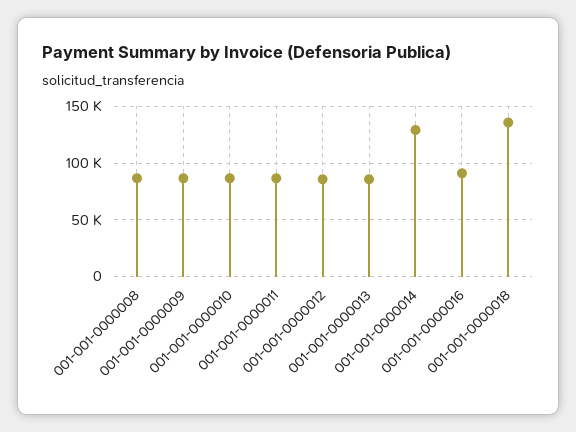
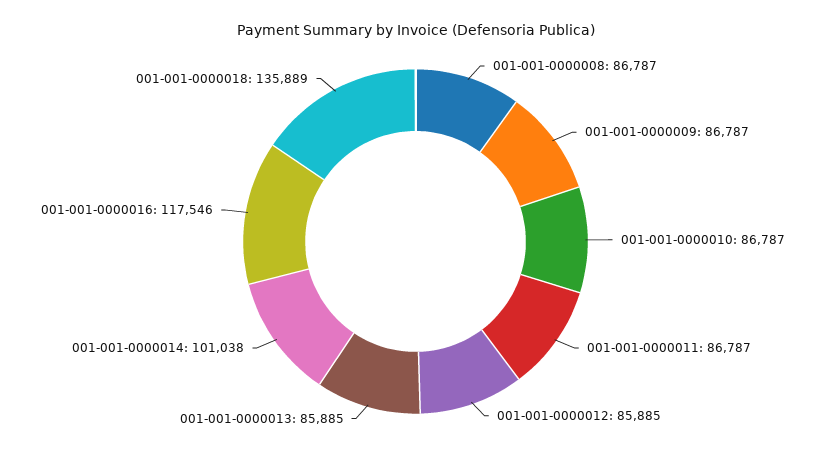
  {
    "001-001-0000008": 86787,
    "001-001-0000009": 86787,
    "001-001-0000010": 86787,
    "001-001-0000011": 86787,
    "001-001-0000012": 85885,
    "001-001-0000013": 85885,
-   "001-001-0000014": 130000,
+   "001-001-0000014": 101038,
-   "001-001-0000016": 90000,
+   "001-001-0000016": 117546,
    "001-001-0000018": 135889
  }

